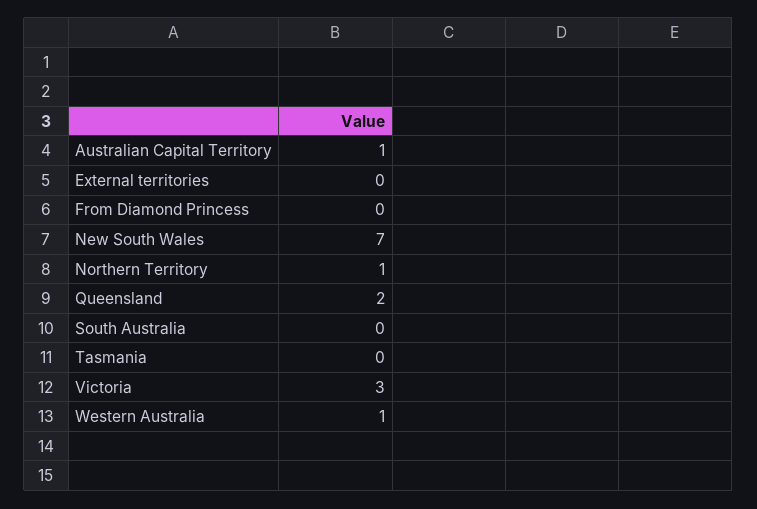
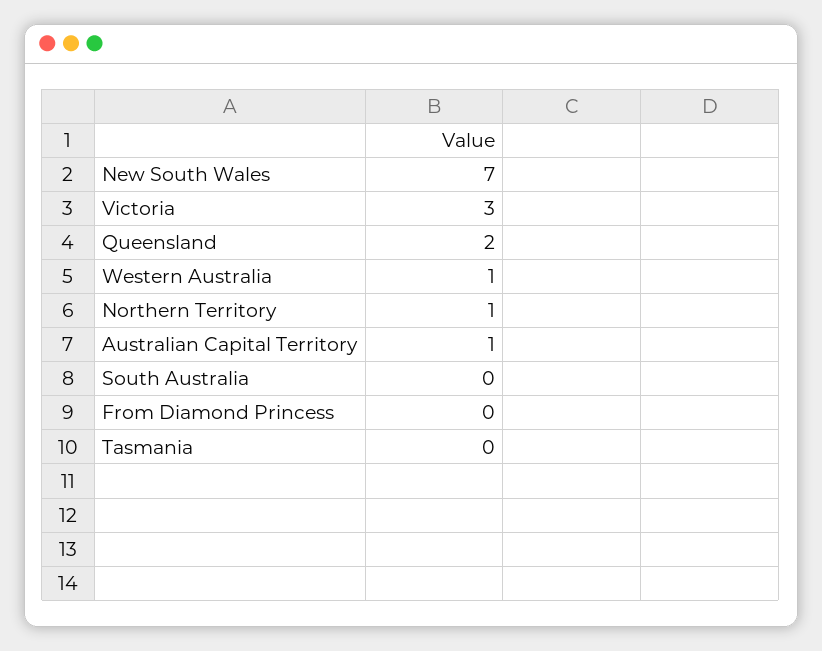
  {
    "Australian Capital Territory": 1,
-   "External territories": 0,
    "From Diamond Princess": 0,
    "New South Wales": 7,
    "Northern Territory": 1,
    "Queensland": 2,
    "South Australia": 0,
    "Tasmania": 0,
    "Victoria": 3,
    "Western Australia": 1
  }

